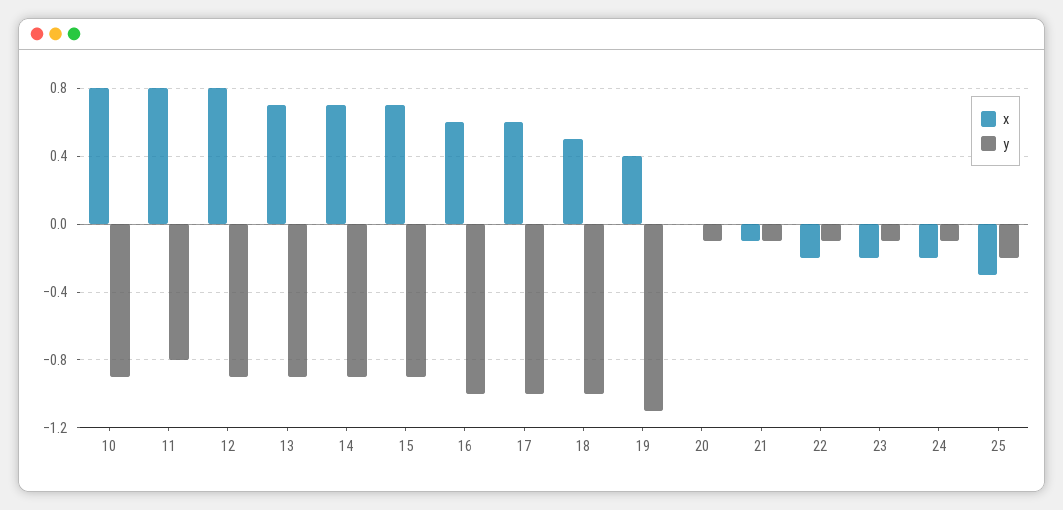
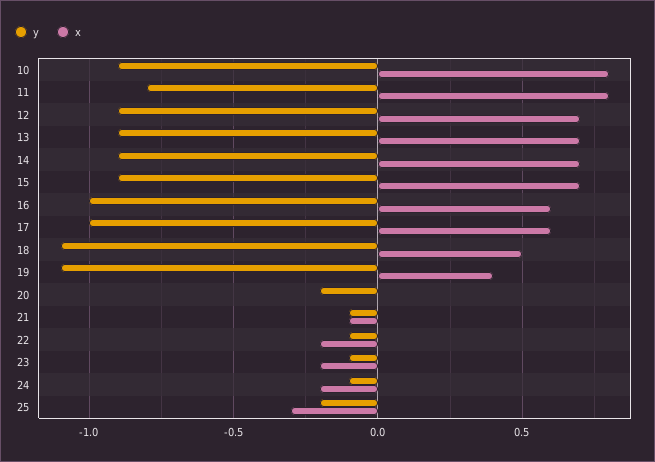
  {
    "x": {
      "10": 0.8,
      "11": 0.8,
-     "12": 0.8,
+     "12": 0.7,
      "13": 0.7,
      "14": 0.7,
      "15": 0.7,
      "16": 0.6,
      "17": 0.6,
      "18": 0.5,
      "19": 0.4,
      "20": 0,
      "21": -0.1,
      "22": -0.2,
      "23": -0.2,
      "24": -0.2,
      "25": -0.3
    },
    "y": {
      "10": -0.9,
      "11": -0.8,
      "12": -0.9,
      "13": -0.9,
      "14": -0.9,
      "15": -0.9,
      "16": -1,
      "17": -1,
-     "18": -1,
+     "18": -1.1,
      "19": -1.1,
-     "20": -0.1,
+     "20": -0.2,
      "21": -0.1,
      "22": -0.1,
      "23": -0.1,
      "24": -0.1,
      "25": -0.2
    }
  }

